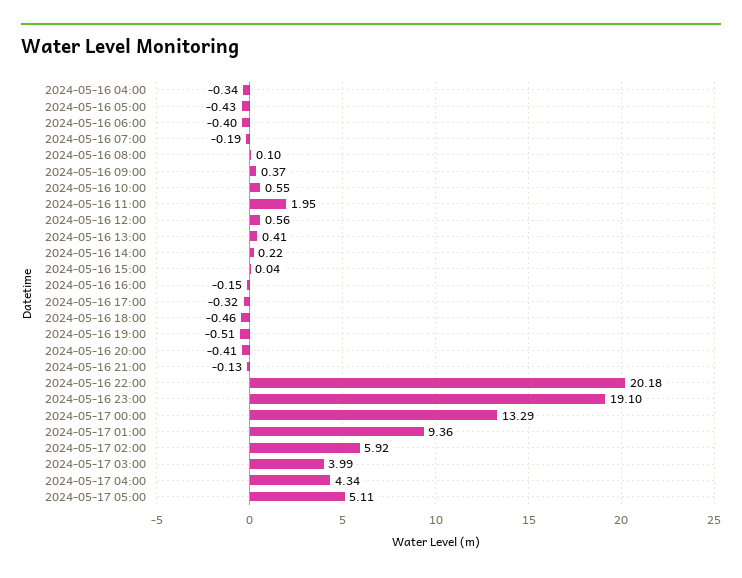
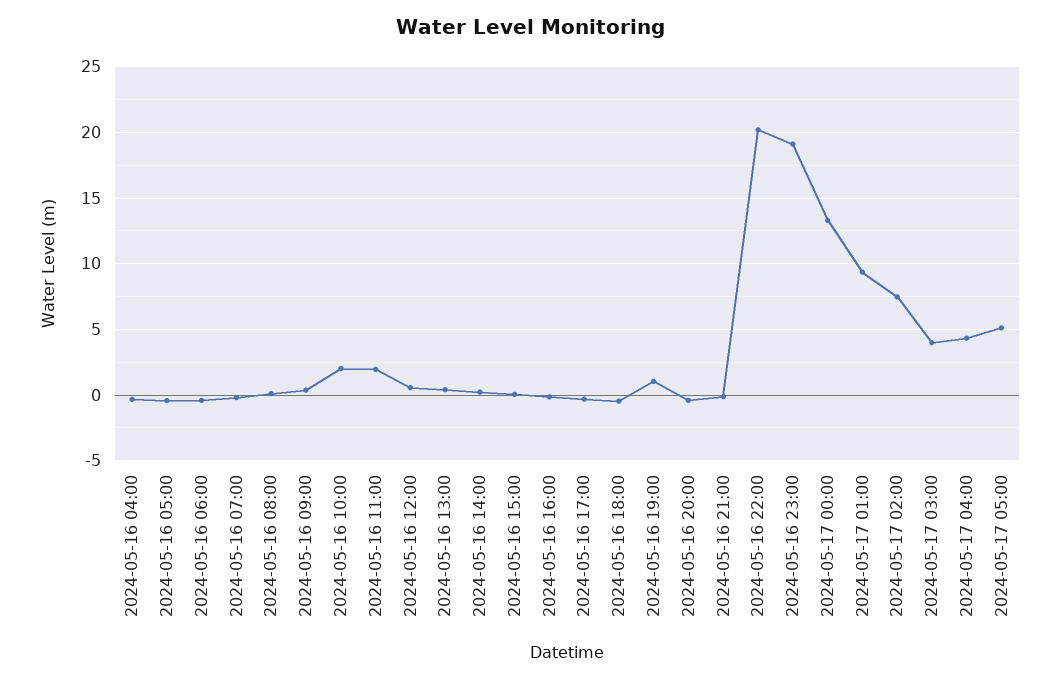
  {
    "2024-05-16 04:00": -0.34,
    "2024-05-16 05:00": -0.43,
    "2024-05-16 06:00": -0.4,
    "2024-05-16 07:00": -0.19,
    "2024-05-16 08:00": 0.1,
    "2024-05-16 09:00": 0.37,
-   "2024-05-16 10:00": 0.55,
+   "2024-05-16 10:00": 2,
    "2024-05-16 11:00": 1.95,
    "2024-05-16 12:00": 0.56,
    "2024-05-16 13:00": 0.41,
    "2024-05-16 14:00": 0.22,
    "2024-05-16 15:00": 0.04,
    "2024-05-16 16:00": -0.15,
    "2024-05-16 17:00": -0.32,
    "2024-05-16 18:00": -0.46,
-   "2024-05-16 19:00": -0.51,
+   "2024-05-16 19:00": 1,
    "2024-05-16 20:00": -0.41,
    "2024-05-16 21:00": -0.13,
    "2024-05-16 22:00": 20.18,
    "2024-05-16 23:00": 19.1,
    "2024-05-17 00:00": 13.29,
    "2024-05-17 01:00": 9.36,
-   "2024-05-17 02:00": 5.92,
+   "2024-05-17 02:00": 7.5,
    "2024-05-17 03:00": 3.99,
    "2024-05-17 04:00": 4.34,
    "2024-05-17 05:00": 5.11
  }

